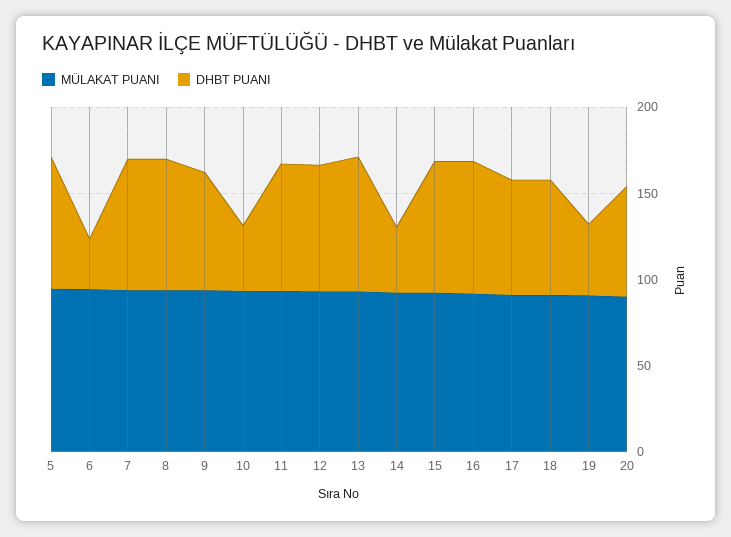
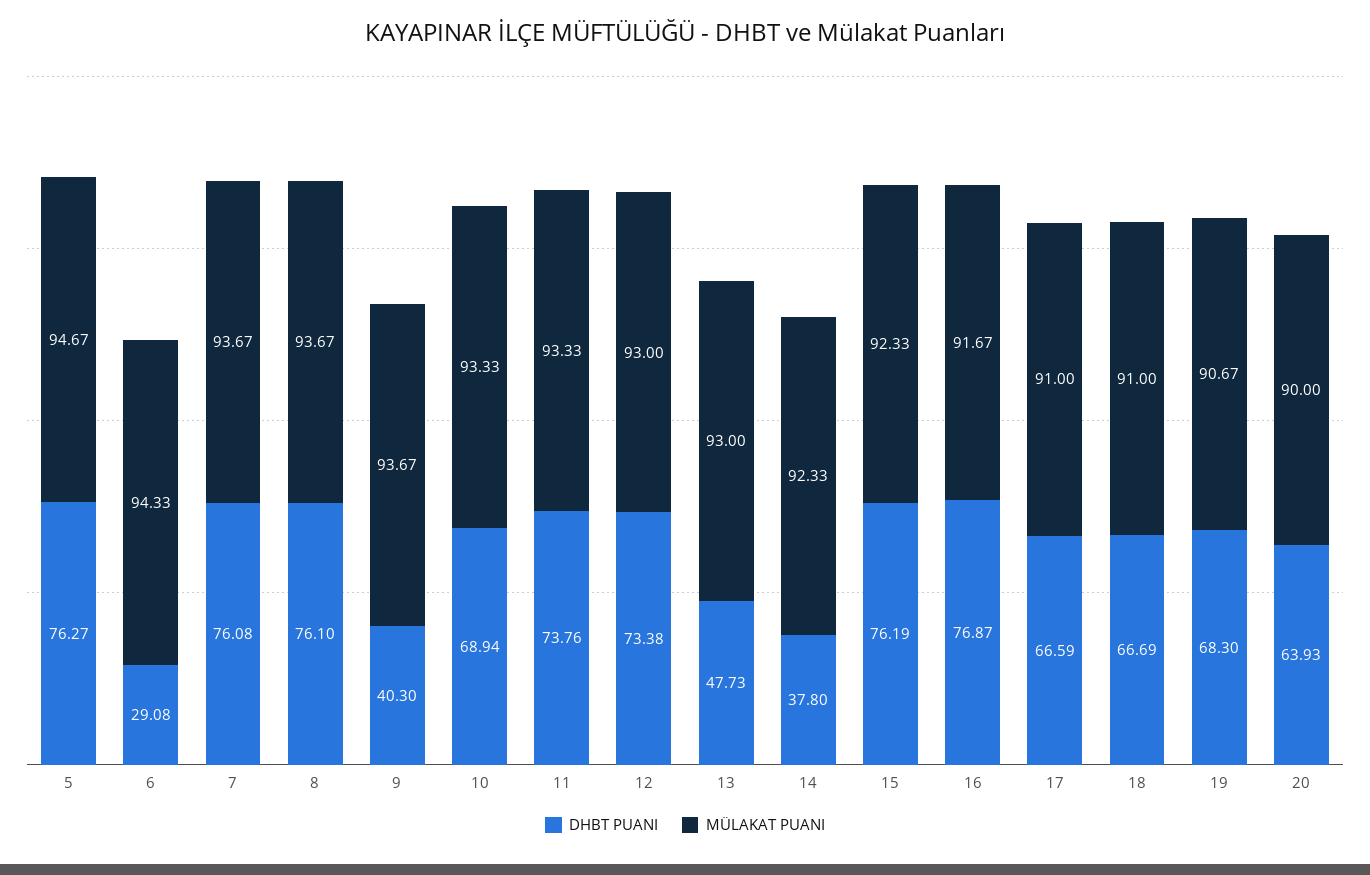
  {
    "MÜLAKAT PUANI": {
      "5": 94.67,
      "6": 94.33,
      "7": 93.67,
      "8": 93.67,
      "9": 93.67,
      "10": 93.33,
      "11": 93.33,
      "12": 93,
      "13": 93,
      "14": 92.33,
      "15": 92.33,
      "16": 91.67,
      "17": 91,
      "18": 91,
      "19": 90.67,
      "20": 90
    },
    "DHBT PUANI": {
      "5": 76.27,
      "6": 29.08,
      "7": 76.08,
      "8": 76.1,
-     "9": 70,
+     "9": 40.3,
-     "10": 40,
+     "10": 68.94,
      "11": 73.76,
      "12": 73.38,
-     "13": 80,
+     "13": 47.73,
      "14": 37.8,
      "15": 76.19,
      "16": 76.87,
      "17": 66.59,
      "18": 66.69,
-     "19": 40,
+     "19": 68.3,
      "20": 63.93
    }
  }

